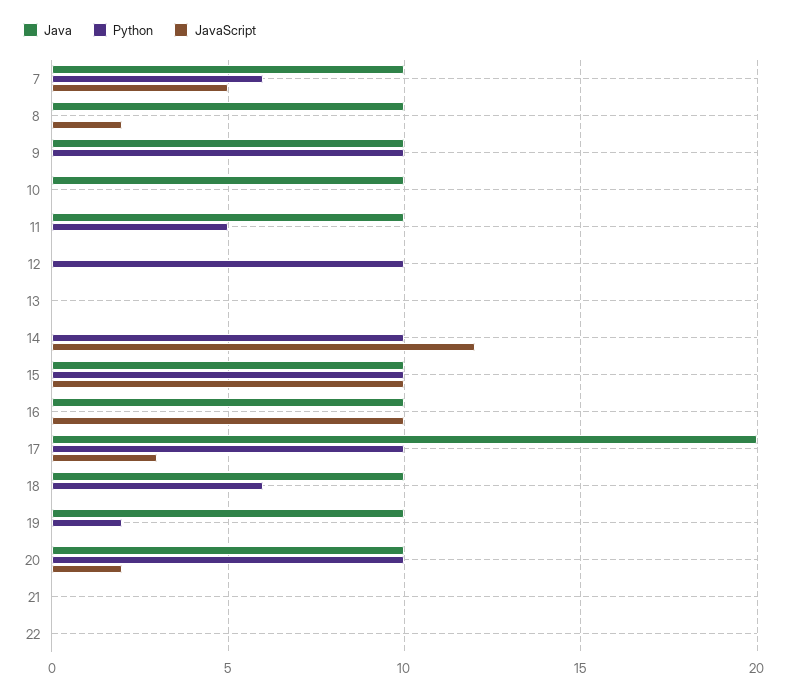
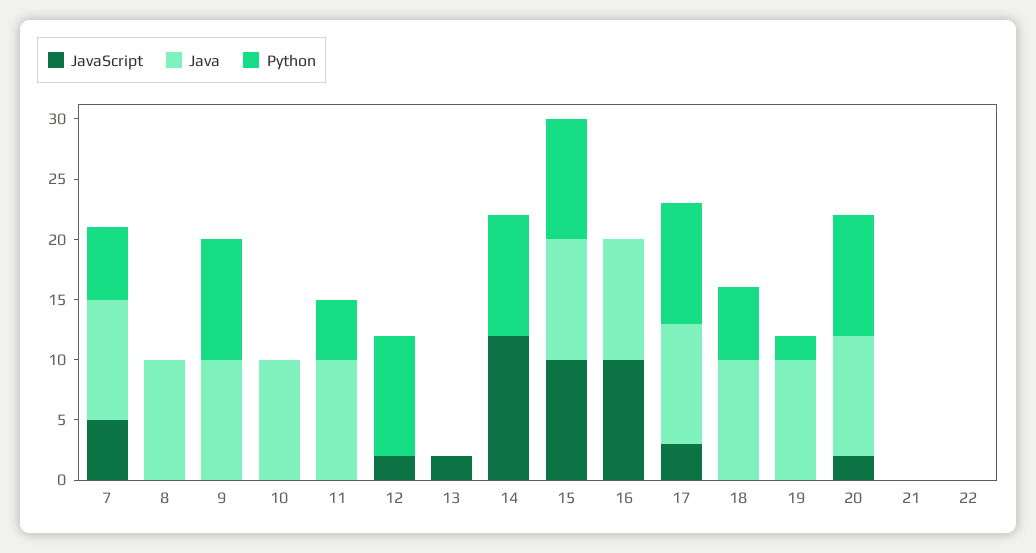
  {
    "Java": {
      "7": 10,
      "8": 10,
      "9": 10,
      "10": 10,
      "11": 10,
      "12": 0,
      "13": 0,
      "14": 0,
      "15": 10,
      "16": 10,
-     "17": 20,
+     "17": 10,
      "18": 10,
      "19": 10,
      "20": 10,
      "21": 0,
      "22": 0
    },
    "Python": {
      "7": 6,
      "8": 0,
      "9": 10,
      "10": 0,
      "11": 5,
      "12": 10,
      "13": 0,
      "14": 10,
      "15": 10,
      "16": 0,
      "17": 10,
      "18": 6,
      "19": 2,
      "20": 10,
      "21": 0,
      "22": 0
    },
    "JavaScript": {
      "7": 5,
-     "8": 2,
+     "8": 0,
      "9": 0,
      "10": 0,
      "11": 0,
-     "12": 0,
+     "12": 2,
-     "13": 0,
+     "13": 2,
      "14": 12,
      "15": 10,
      "16": 10,
      "17": 3,
      "18": 0,
      "19": 0,
      "20": 2,
      "21": 0,
      "22": 0
    }
  }

